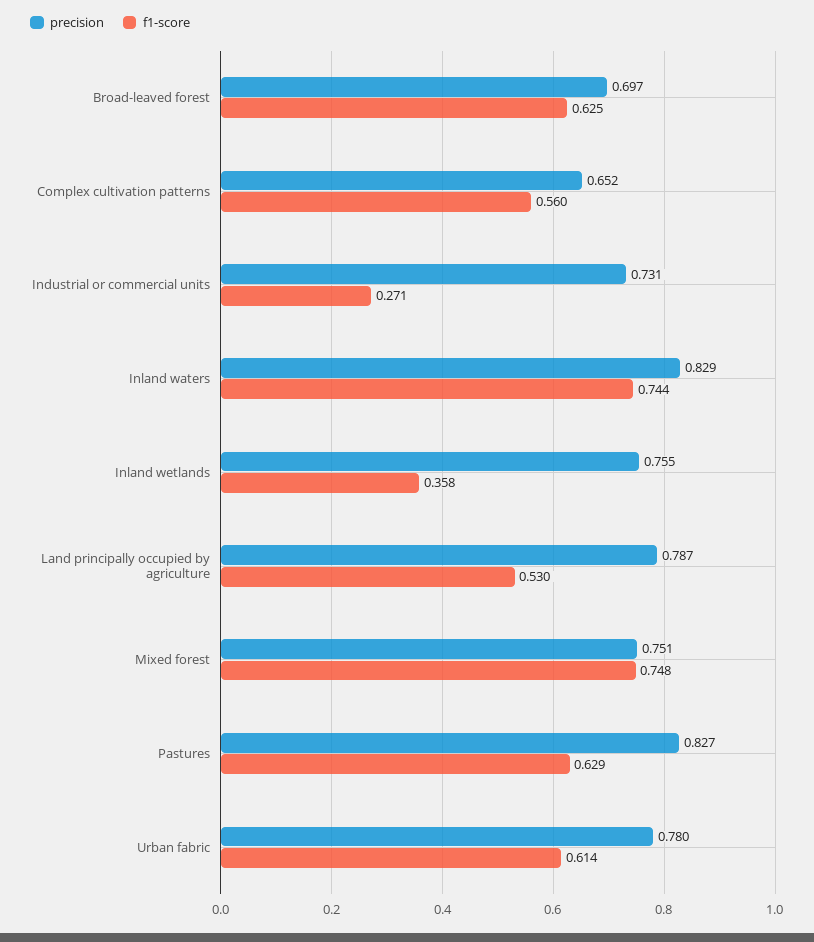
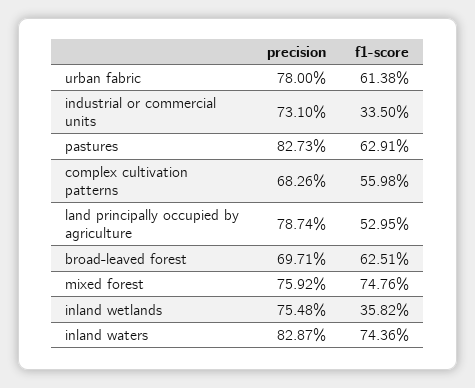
  {
    "precision": {
      "Broad-leaved forest": 0.6971,
-     "Complex cultivation patterns": 0.652,
+     "Complex cultivation patterns": 0.6826,
      "Industrial or commercial units": 0.731,
      "Inland waters": 0.8287,
      "Inland wetlands": 0.7548,
      "Land principally occupied by agriculture": 0.7874,
-     "Mixed forest": 0.751,
+     "Mixed forest": 0.7592,
      "Pastures": 0.8273,
      "Urban fabric": 0.78
    },
    "f1-score": {
      "Broad-leaved forest": 0.6251,
      "Complex cultivation patterns": 0.5598,
-     "Industrial or commercial units": 0.271,
+     "Industrial or commercial units": 0.335,
      "Inland waters": 0.7436,
      "Inland wetlands": 0.3582,
      "Land principally occupied by agriculture": 0.5295,
      "Mixed forest": 0.7476,
      "Pastures": 0.6291,
      "Urban fabric": 0.6138
    }
  }

